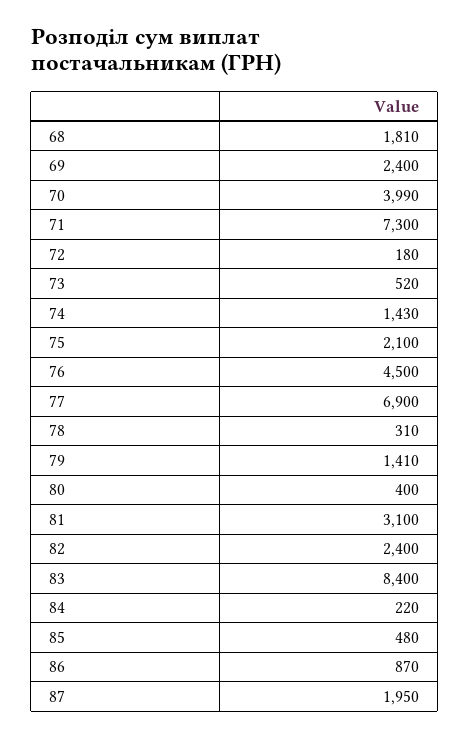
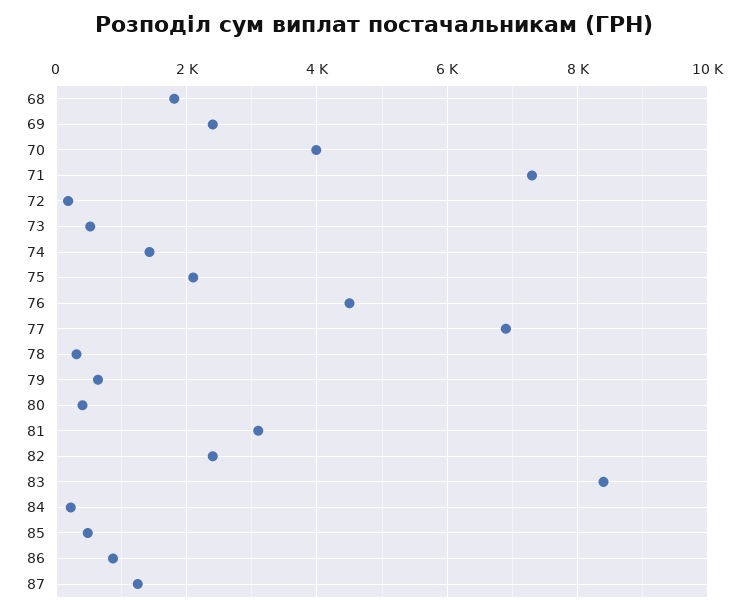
  {
    "68": 1810,
    "69": 2400,
    "70": 3990,
    "71": 7300,
    "72": 180,
    "73": 520,
    "74": 1430,
    "75": 2100,
    "76": 4500,
    "77": 6900,
    "78": 310,
-   "79": 1410,
+   "79": 600,
    "80": 400,
    "81": 3100,
    "82": 2400,
    "83": 8400,
    "84": 220,
    "85": 480,
    "86": 870,
-   "87": 1950
+   "87": 1200
  }

